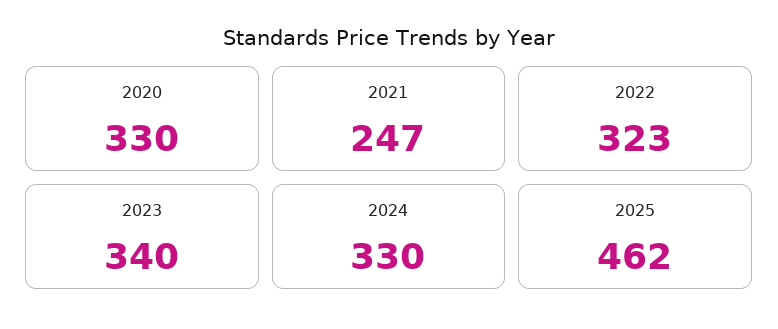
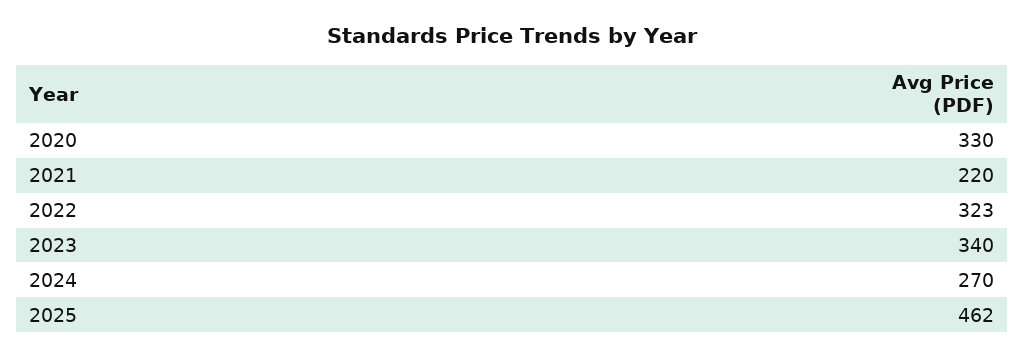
  {
    "2020": 330,
-   "2021": 247,
+   "2021": 220,
    "2022": 323,
    "2023": 340,
-   "2024": 330,
+   "2024": 270,
    "2025": 462
  }

